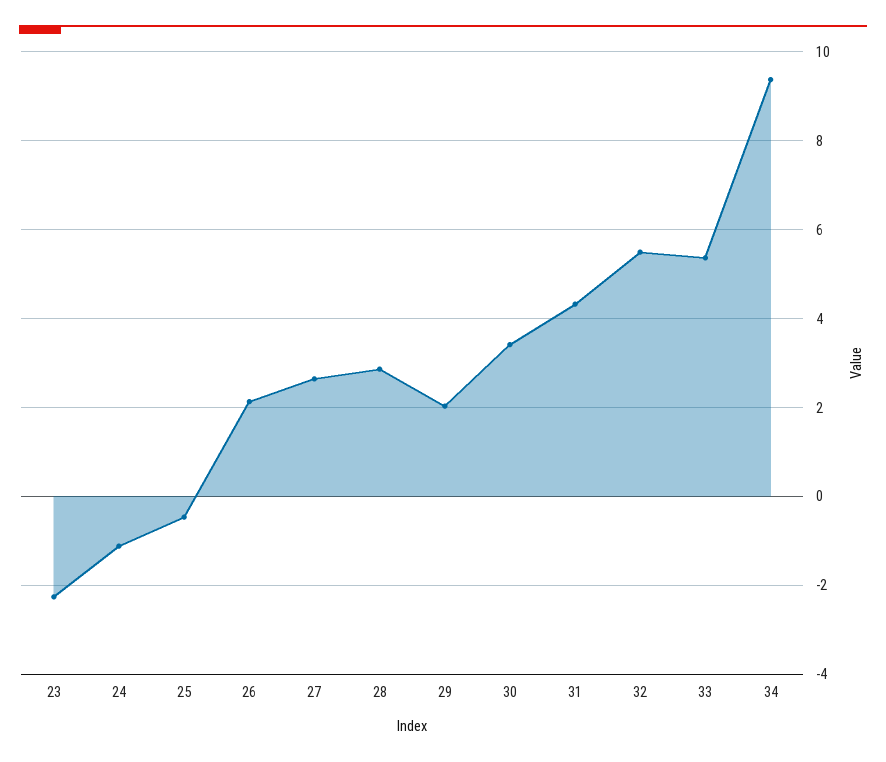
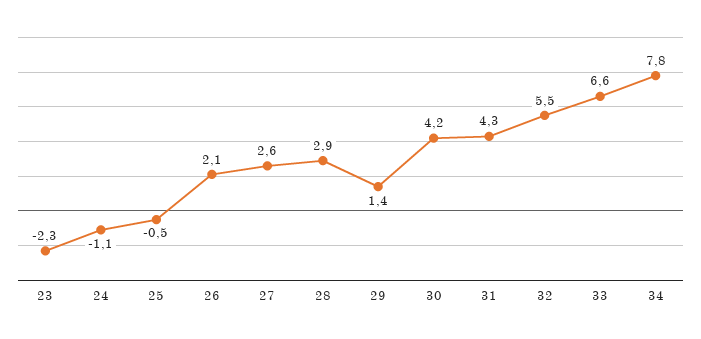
  {
    "23": -2.3,
    "24": -1.1,
    "25": -0.5,
    "26": 2.1,
    "27": 2.6,
    "28": 2.9,
-   "29": 2,
+   "29": 1.4,
-   "30": 3.4,
+   "30": 4.2,
    "31": 4.3,
    "32": 5.5,
-   "33": 5.4,
+   "33": 6.6,
-   "34": 9.4
+   "34": 7.8
  }

